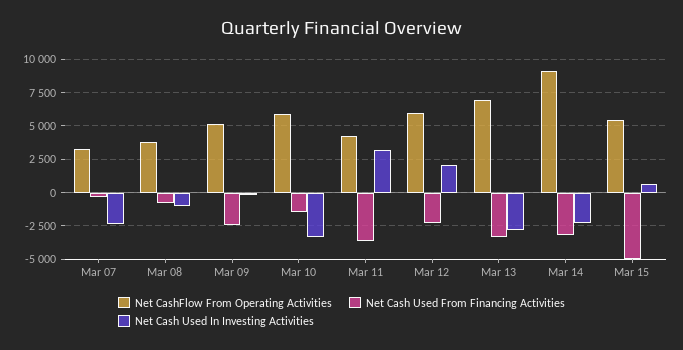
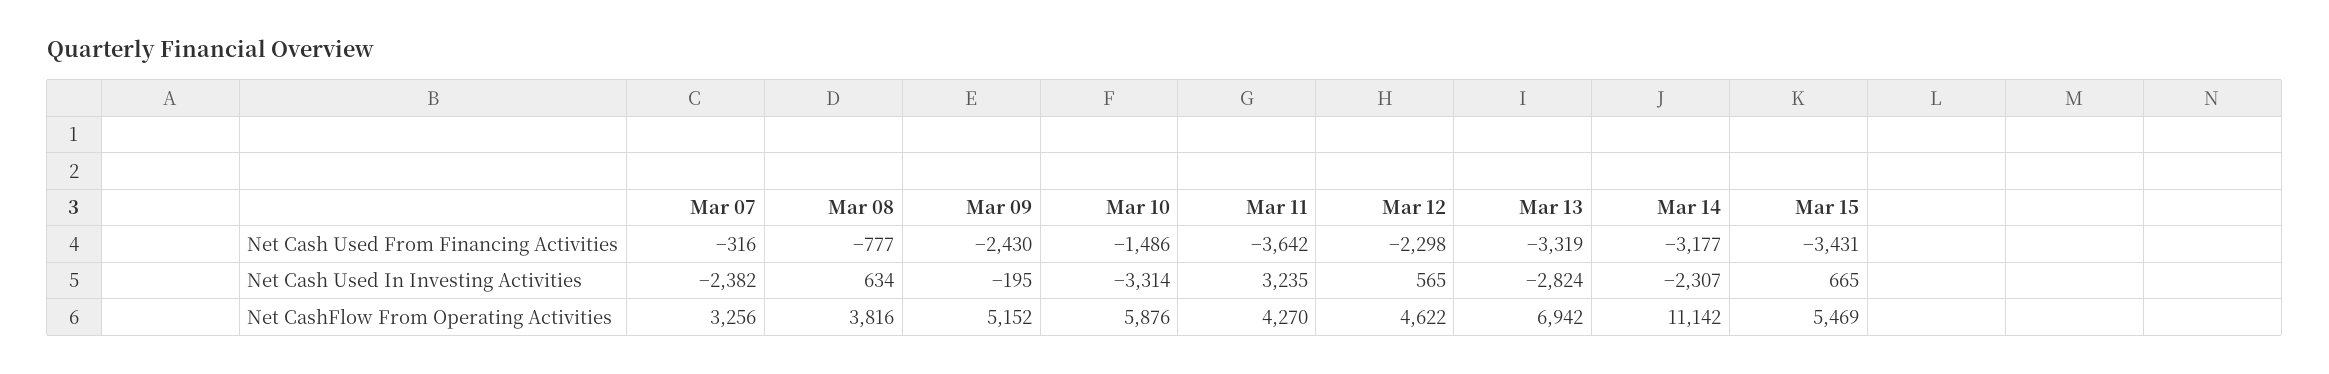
  {
    "Net CashFlow From Operating Activities": {
      "Mar 07": 3256,
      "Mar 08": 3816,
      "Mar 09": 5152,
      "Mar 10": 5876,
      "Mar 11": 4270,
-     "Mar 12": 6000,
+     "Mar 12": 4622,
      "Mar 13": 6942,
-     "Mar 14": 9000,
+     "Mar 14": 11142,
      "Mar 15": 5469
    },
    "Net Cash Used From Financing Activities": {
      "Mar 07": -316,
      "Mar 08": -777,
      "Mar 09": -2430,
      "Mar 10": -1486,
      "Mar 11": -3642,
      "Mar 12": -2298,
      "Mar 13": -3319,
      "Mar 14": -3177,
-     "Mar 15": -5000
+     "Mar 15": -3431
    },
    "Net Cash Used In Investing Activities": {
      "Mar 07": -2382,
-     "Mar 08": -1000,
+     "Mar 08": 634,
      "Mar 09": -195,
      "Mar 10": -3314,
      "Mar 11": 3235,
-     "Mar 12": 2000,
+     "Mar 12": 565,
      "Mar 13": -2824,
      "Mar 14": -2307,
      "Mar 15": 665
    }
  }

